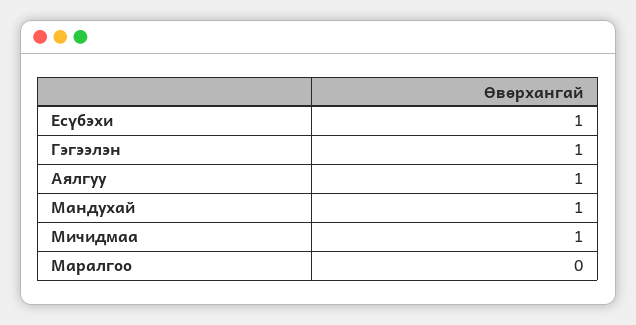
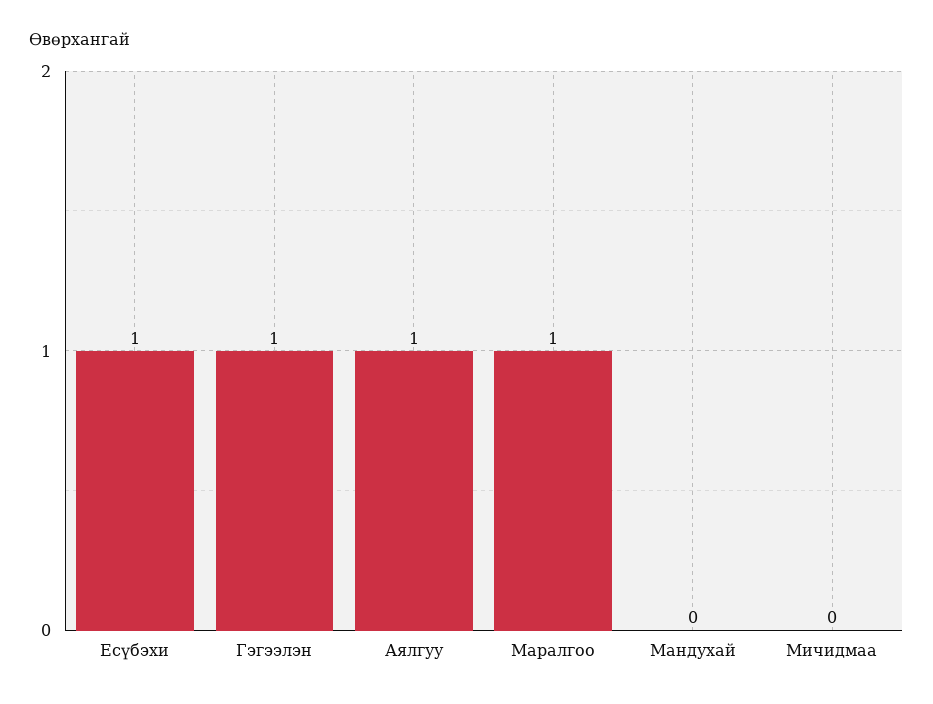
  {
    "Есүбэхи": 1,
    "Гэгээлэн": 1,
    "Аялгуу": 1,
-   "Мандухай": 1,
+   "Мандухай": 0,
-   "Мичидмаа": 1,
+   "Мичидмаа": 0,
-   "Маралгоо": 0
+   "Маралгоо": 1
  }

